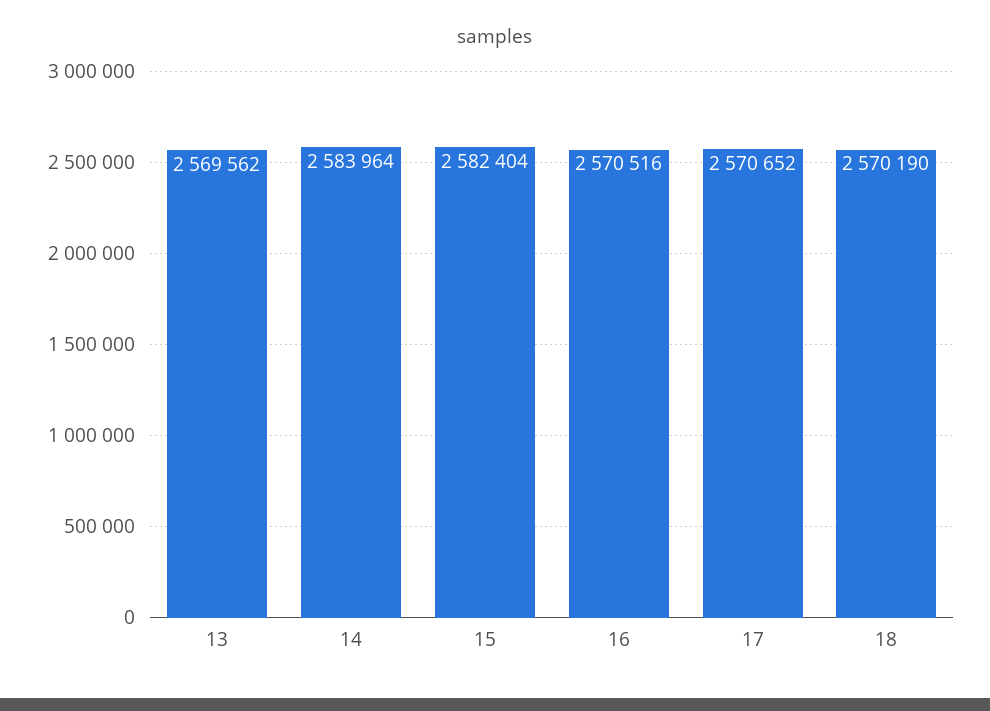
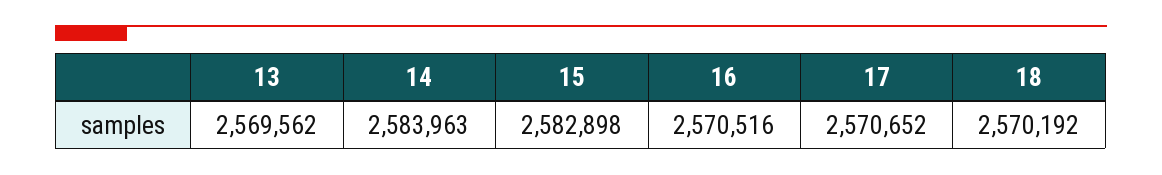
  {
    "13": 2569562,
-   "14": 2583964,
+   "14": 2583963,
-   "15": 2582404,
+   "15": 2582898,
    "16": 2570516,
    "17": 2570652,
-   "18": 2570190
+   "18": 2570192
  }

